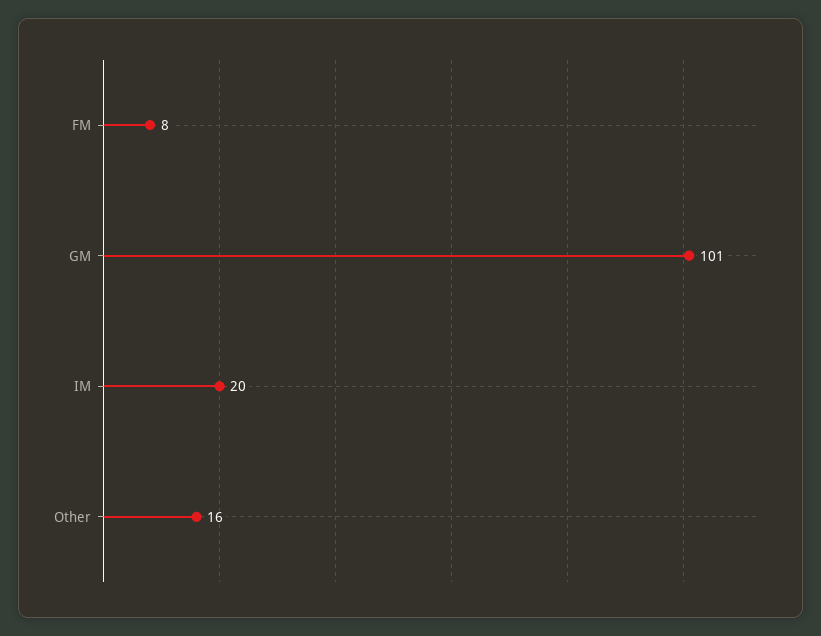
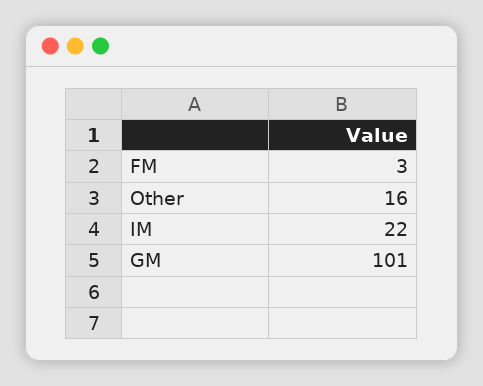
  {
-   "FM": 8,
+   "FM": 3,
    "GM": 101,
-   "IM": 20,
+   "IM": 22,
    "Other": 16
  }

